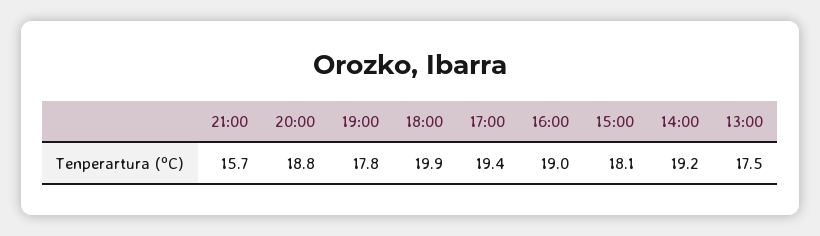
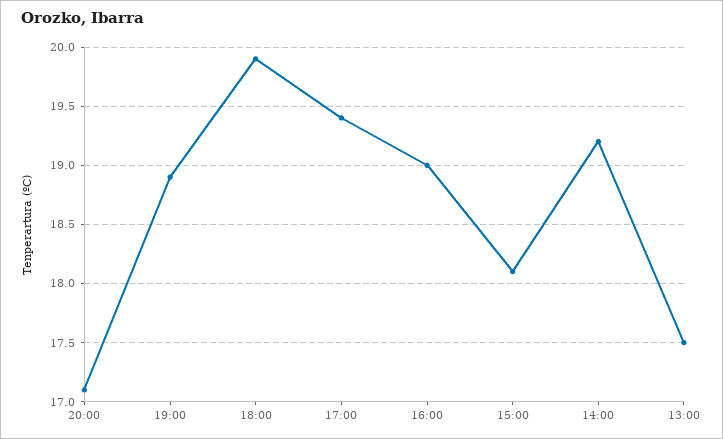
  {
-   "21:00": 15.7,
-   "20:00": 18.8,
+   "20:00": 17.1,
-   "19:00": 17.8,
+   "19:00": 18.9,
    "18:00": 19.9,
    "17:00": 19.4,
    "16:00": 19,
    "15:00": 18.1,
    "14:00": 19.2,
    "13:00": 17.5
  }

